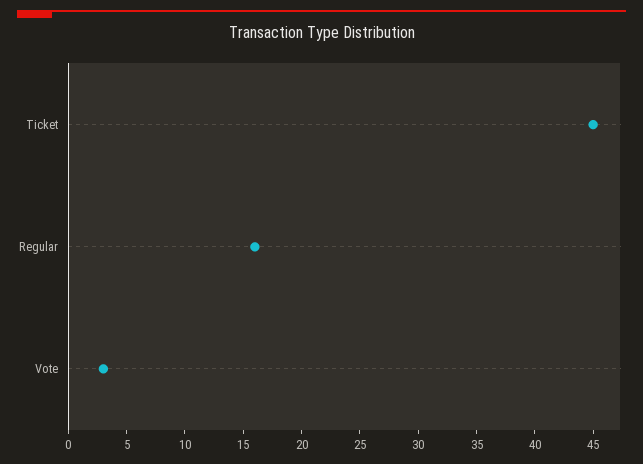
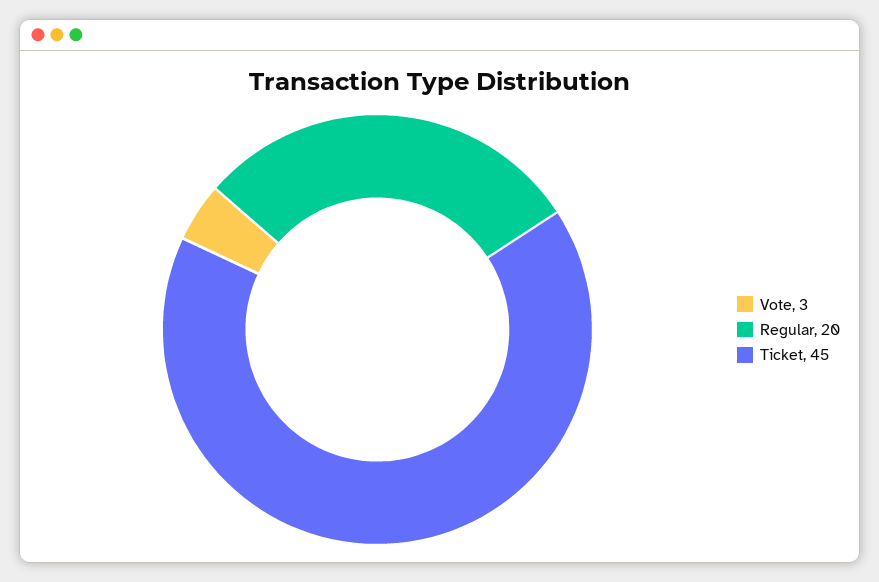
  {
    "Ticket": 45,
-   "Regular": 16,
+   "Regular": 20,
    "Vote": 3
  }

